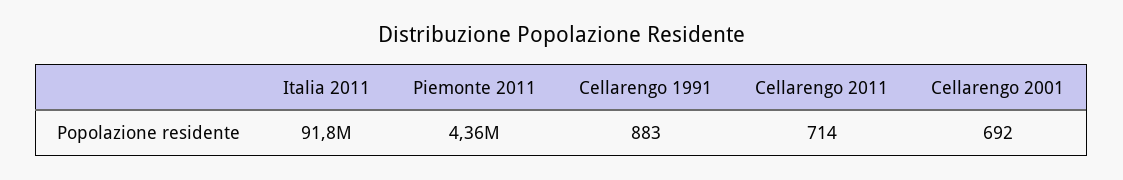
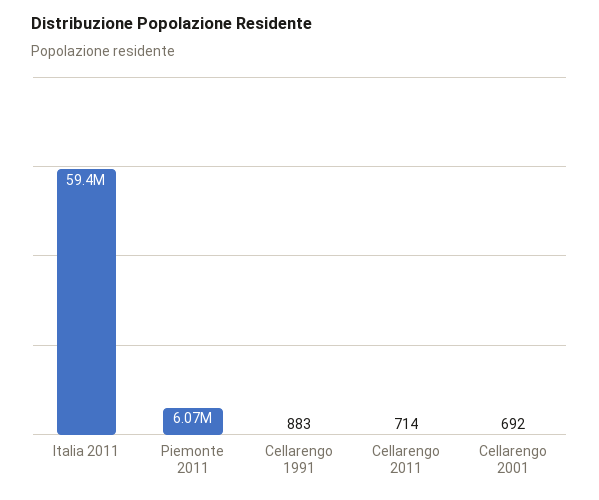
  {
-   "Italia 2011": 91800000,
+   "Italia 2011": 59400000,
-   "Piemonte 2011": 4360000,
+   "Piemonte 2011": 6070000,
    "Cellarengo 1991": 883,
    "Cellarengo 2011": 714,
    "Cellarengo 2001": 692
  }

